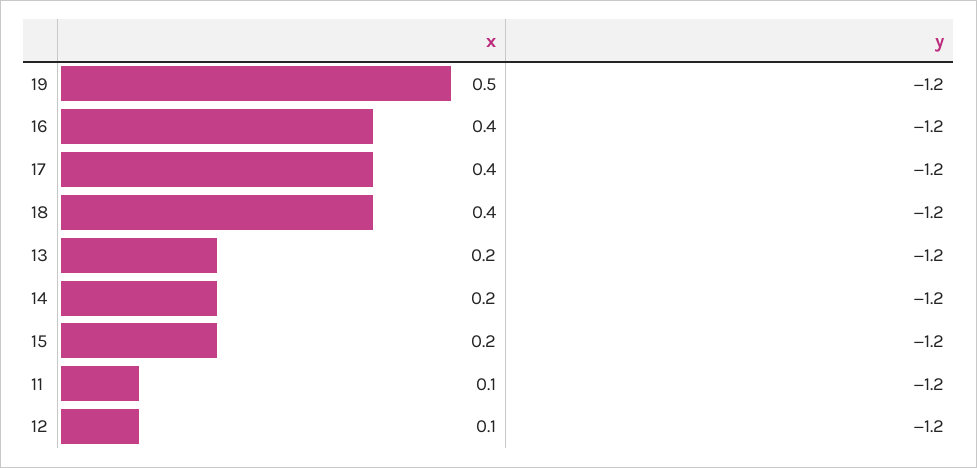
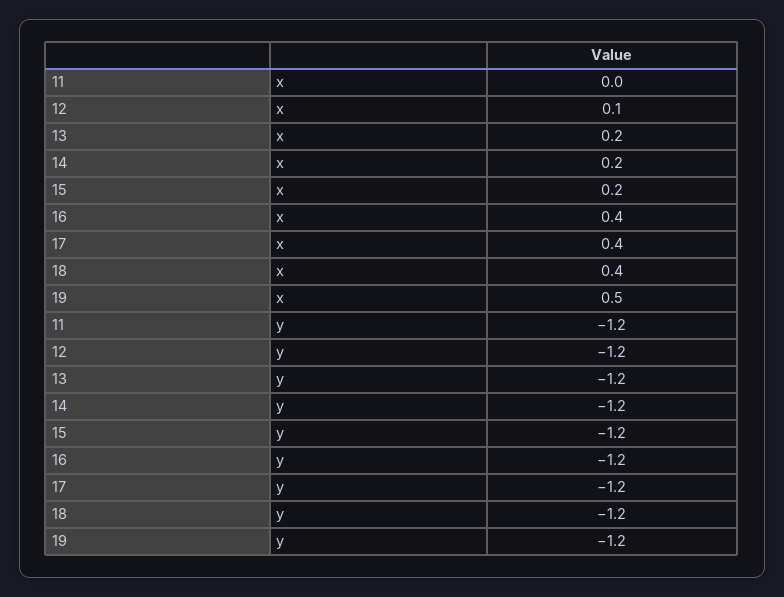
  {
    "x": {
      "19": 0.5,
      "16": 0.4,
      "17": 0.4,
      "18": 0.4,
      "13": 0.2,
      "14": 0.2,
      "15": 0.2,
-     "11": 0.1,
+     "11": 0,
      "12": 0.1
    },
    "y": {
      "19": -1.2,
      "16": -1.2,
      "17": -1.2,
      "18": -1.2,
      "13": -1.2,
      "14": -1.2,
      "15": -1.2,
      "11": -1.2,
      "12": -1.2
    }
  }

